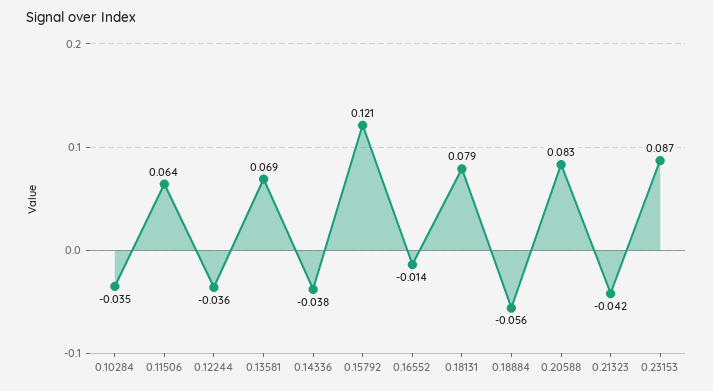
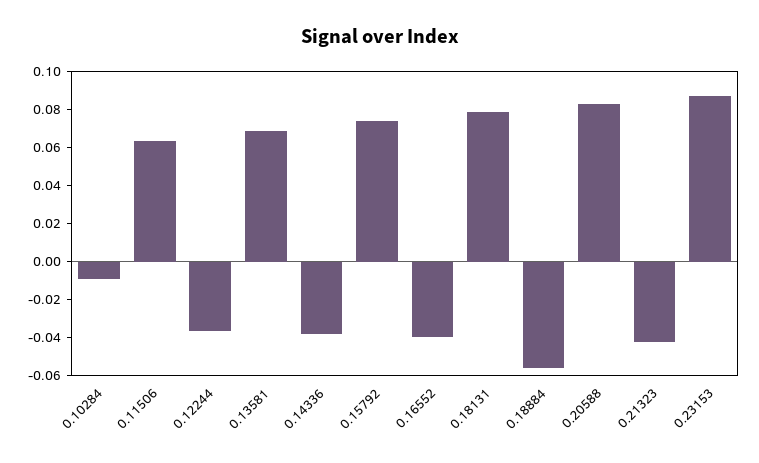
  {
-   "0.10284": -0.035,
+   "0.10284": -0.01,
    "0.11506": 0.064,
    "0.12244": -0.036,
    "0.13581": 0.069,
    "0.14336": -0.038,
-   "0.15792": 0.121,
+   "0.15792": 0.075,
-   "0.16552": -0.014,
+   "0.16552": -0.04,
    "0.18131": 0.079,
    "0.18884": -0.056,
    "0.20588": 0.083,
    "0.21323": -0.042,
    "0.23153": 0.087
  }

